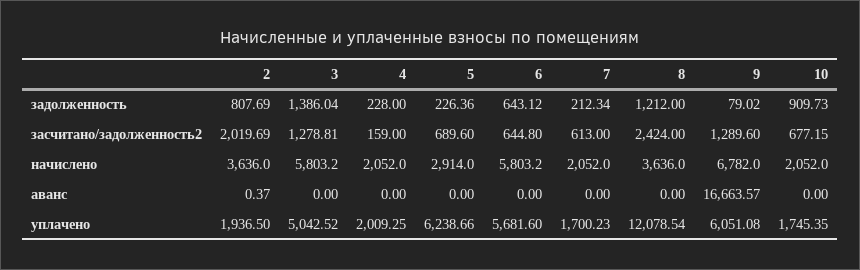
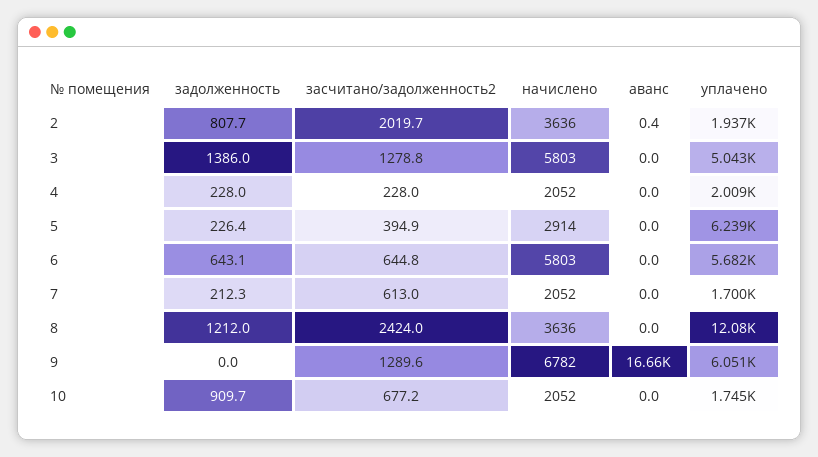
  {
    "2": {
      "задолженность": 807.69,
      "засчитано/задолженность2": 2019.69,
      "начислено": 3636,
      "аванс": 0.37,
      "уплачено": 1936.5
    },
    "3": {
      "задолженность": 1386.04,
      "засчитано/задолженность2": 1278.81,
      "начислено": 5803.2,
      "аванс": 0,
      "уплачено": 5042.52
    },
    "4": {
      "задолженность": 228,
-     "засчитано/задолженность2": 159,
+     "засчитано/задолженность2": 228,
      "начислено": 2052,
      "аванс": 0,
      "уплачено": 2009.25
    },
    "5": {
      "задолженность": 226.36,
-     "засчитано/задолженность2": 689.6,
+     "засчитано/задолженность2": 394.9,
      "начислено": 2914,
      "аванс": 0,
      "уплачено": 6238.66
    },
    "6": {
      "задолженность": 643.12,
      "засчитано/задолженность2": 644.8,
      "начислено": 5803.2,
      "аванс": 0,
      "уплачено": 5681.6
    },
    "7": {
      "задолженность": 212.34,
      "засчитано/задолженность2": 613,
      "начислено": 2052,
      "аванс": 0,
      "уплачено": 1700.23
    },
    "8": {
      "задолженность": 1212,
      "засчитано/задолженность2": 2424,
      "начислено": 3636,
      "аванс": 0,
      "уплачено": 12078.54
    },
    "9": {
-     "задолженность": 79.02,
+     "задолженность": 0,
      "засчитано/задолженность2": 1289.6,
      "начислено": 6782,
      "аванс": 16663.57,
      "уплачено": 6051.08
    },
    "10": {
      "задолженность": 909.73,
      "засчитано/задолженность2": 677.15,
      "начислено": 2052,
      "аванс": 0,
      "уплачено": 1745.35
    }
  }

